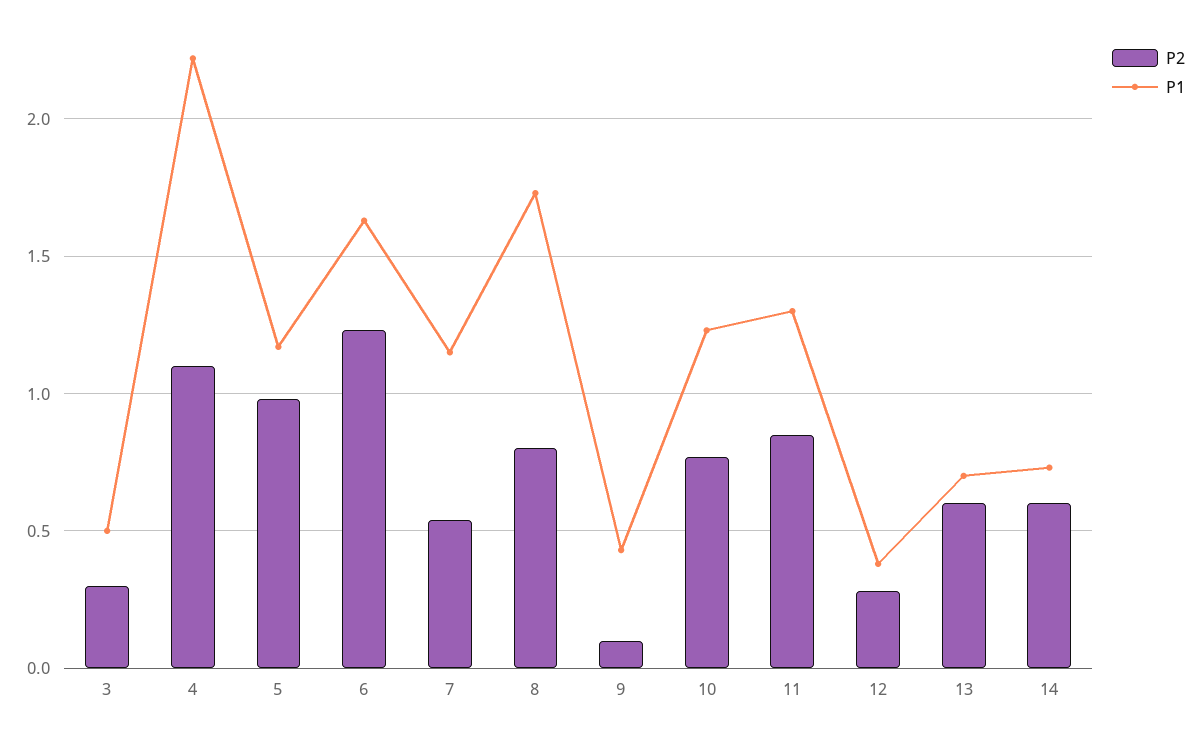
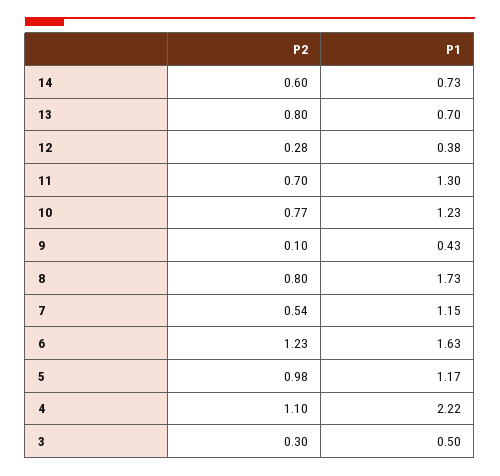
  {
    "P2": {
      "3": 0.3,
      "4": 1.1,
      "5": 0.98,
      "6": 1.23,
      "7": 0.54,
      "8": 0.8,
      "9": 0.1,
      "10": 0.77,
-     "11": 0.85,
+     "11": 0.7,
      "12": 0.28,
-     "13": 0.6,
+     "13": 0.8,
      "14": 0.6
    },
    "P1": {
      "3": 0.5,
      "4": 2.22,
      "5": 1.17,
      "6": 1.63,
      "7": 1.15,
      "8": 1.73,
      "9": 0.43,
      "10": 1.23,
      "11": 1.3,
      "12": 0.38,
      "13": 0.7,
      "14": 0.73
    }
  }

